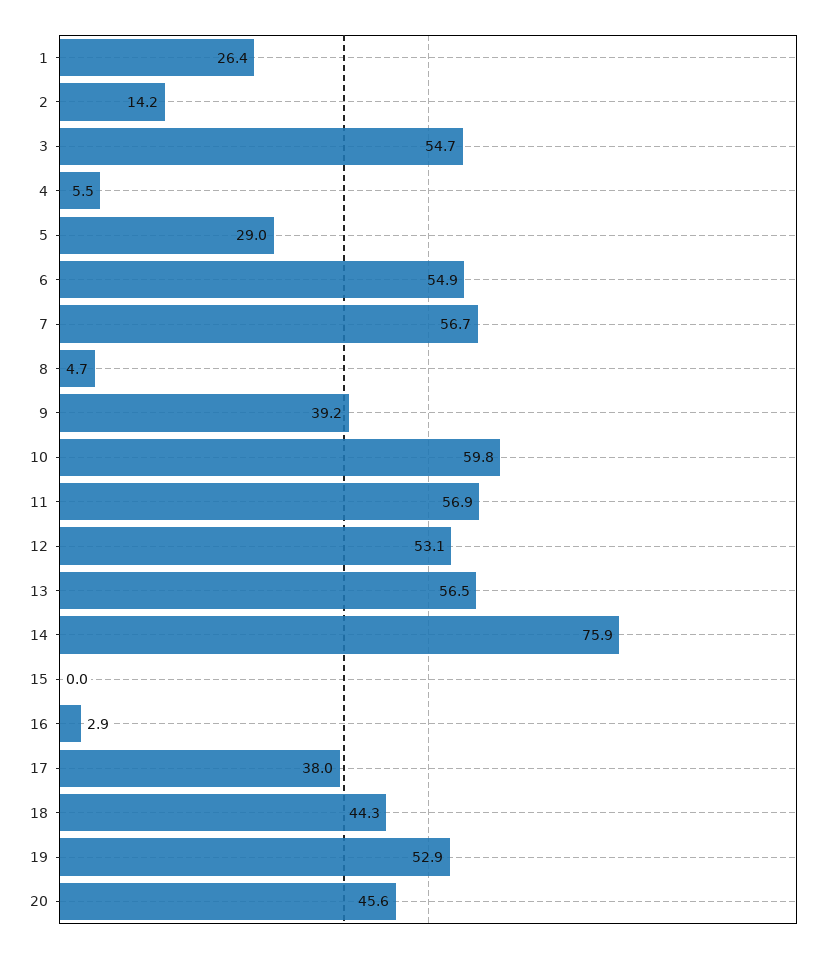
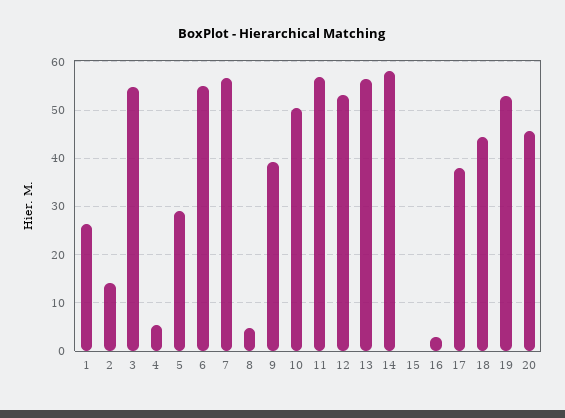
  {
    "1": 26.4,
    "2": 14.2,
    "3": 54.7,
    "4": 5.5,
    "5": 29,
    "6": 54.9,
    "7": 56.7,
    "8": 4.7,
    "9": 39.2,
-   "10": 59.8,
+   "10": 50,
    "11": 56.9,
    "12": 53.1,
    "13": 56.5,
-   "14": 75.9,
+   "14": 58,
    "15": 0,
    "16": 2.9,
    "17": 38,
    "18": 44.3,
    "19": 52.9,
    "20": 45.6
  }

